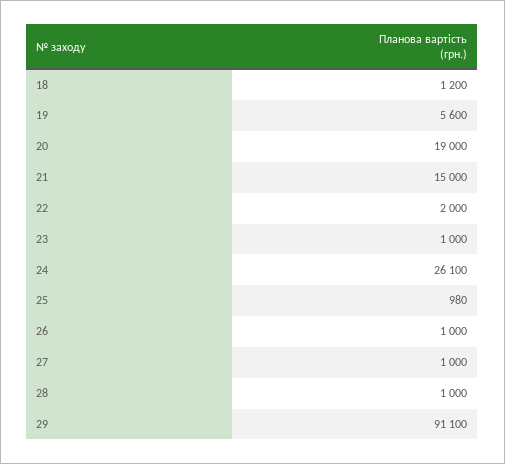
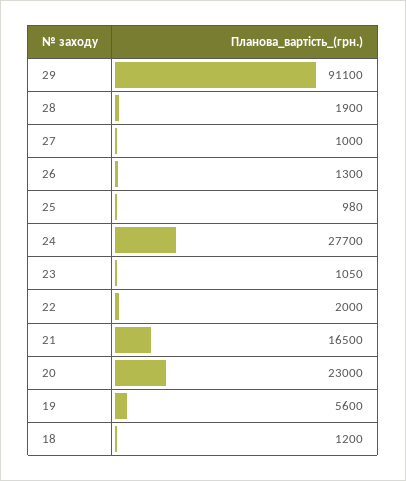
  {
    "18": 1200,
    "19": 5600,
-   "20": 19000,
+   "20": 23000,
-   "21": 15000,
+   "21": 16500,
    "22": 2000,
-   "23": 1000,
+   "23": 1050,
-   "24": 26100,
+   "24": 27700,
    "25": 980,
-   "26": 1000,
+   "26": 1300,
    "27": 1000,
-   "28": 1000,
+   "28": 1900,
    "29": 91100
  }

